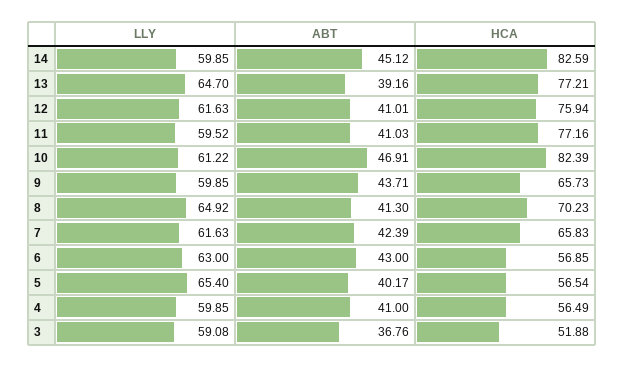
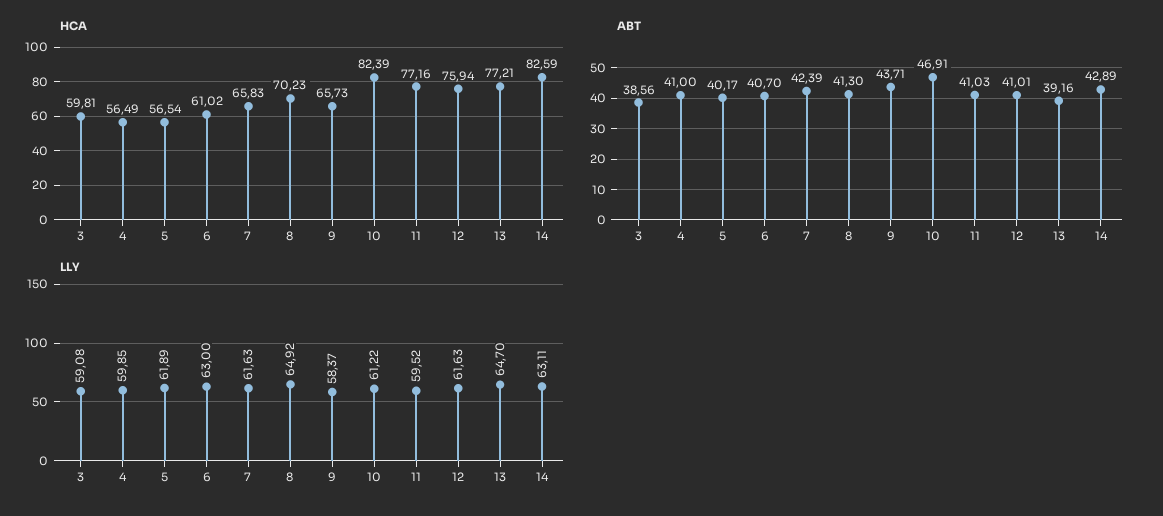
  {
    "LLY": {
-     "14": 59.85,
+     "14": 63.11,
      "13": 64.7,
      "12": 61.63,
      "11": 59.52,
      "10": 61.22,
-     "9": 59.85,
+     "9": 58.37,
      "8": 64.92,
      "7": 61.63,
      "6": 63,
-     "5": 65.4,
+     "5": 61.89,
      "4": 59.85,
      "3": 59.08
    },
    "ABT": {
-     "14": 45.12,
+     "14": 42.89,
      "13": 39.16,
      "12": 41.01,
      "11": 41.03,
      "10": 46.91,
      "9": 43.71,
      "8": 41.3,
      "7": 42.39,
-     "6": 43,
+     "6": 40.7,
      "5": 40.17,
      "4": 41,
-     "3": 36.76
+     "3": 38.56
    },
    "HCA": {
      "14": 82.59,
      "13": 77.21,
      "12": 75.94,
      "11": 77.16,
      "10": 82.39,
      "9": 65.73,
      "8": 70.23,
      "7": 65.83,
-     "6": 56.85,
+     "6": 61.02,
      "5": 56.54,
      "4": 56.49,
-     "3": 51.88
+     "3": 59.81
    }
  }

